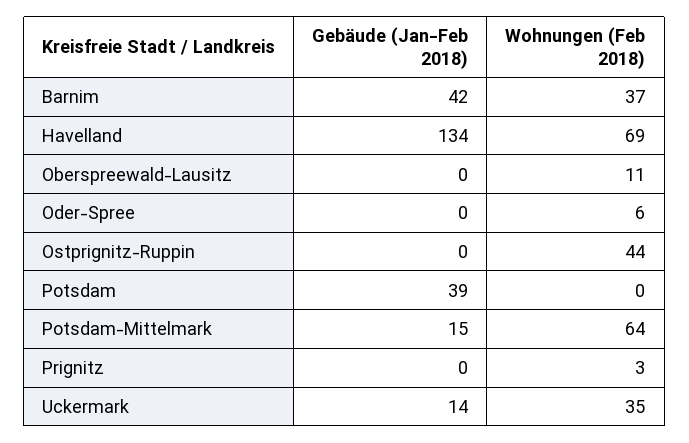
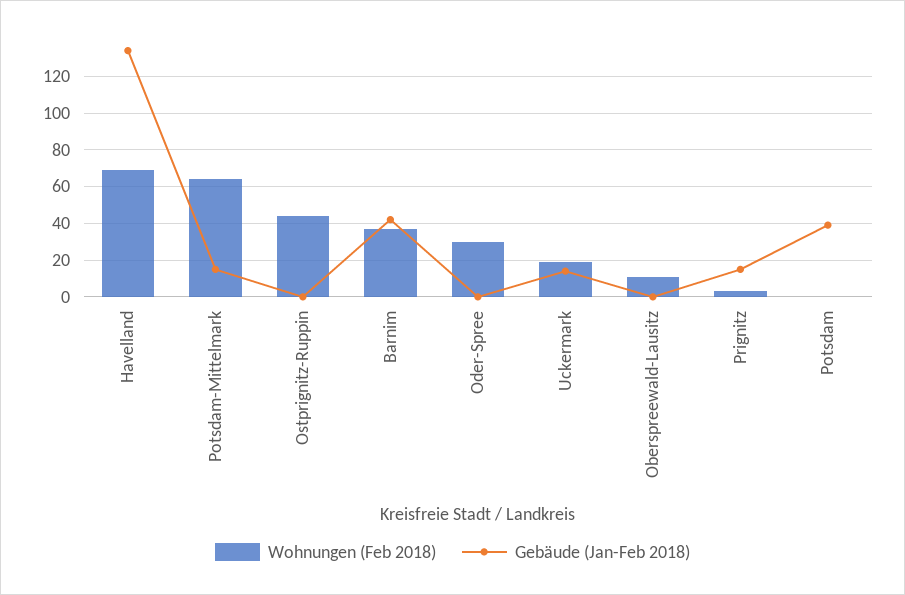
  {
    "Gebäude (Jan-Feb 2018)": {
      "Barnim": 42,
      "Havelland": 134,
      "Oberspreewald-Lausitz": 0,
      "Oder-Spree": 0,
      "Ostprignitz-Ruppin": 0,
      "Potsdam": 39,
      "Potsdam-Mittelmark": 15,
-     "Prignitz": 0,
+     "Prignitz": 15,
      "Uckermark": 14
    },
    "Wohnungen (Feb 2018)": {
      "Barnim": 37,
      "Havelland": 69,
      "Oberspreewald-Lausitz": 11,
-     "Oder-Spree": 6,
+     "Oder-Spree": 30,
      "Ostprignitz-Ruppin": 44,
      "Potsdam": 0,
      "Potsdam-Mittelmark": 64,
      "Prignitz": 3,
-     "Uckermark": 35
+     "Uckermark": 20
    }
  }

